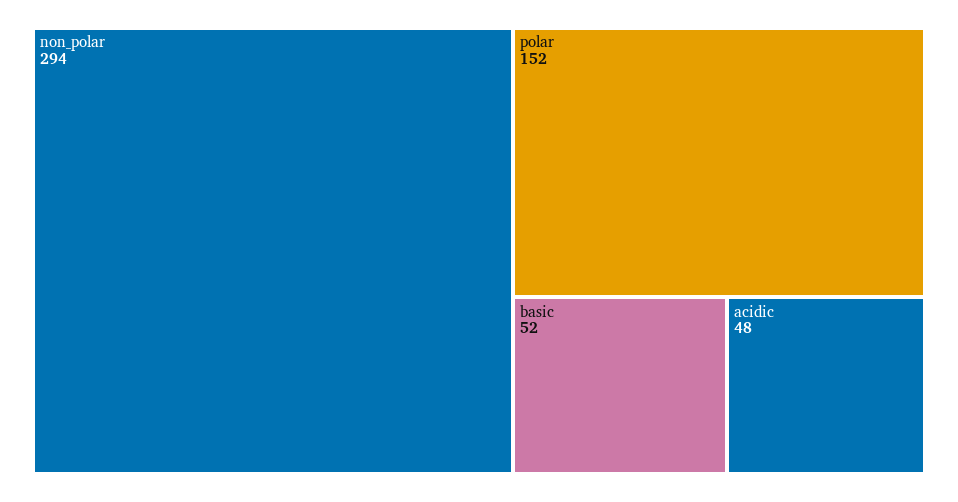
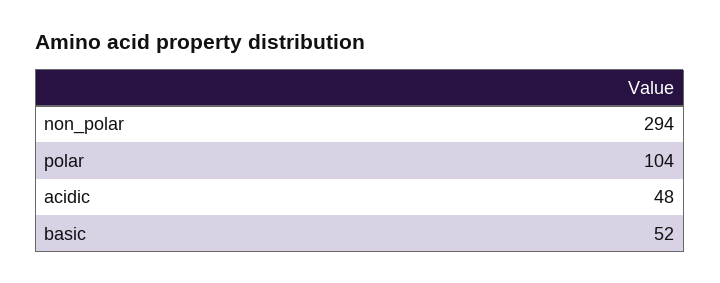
  {
    "non_polar": 294,
-   "polar": 152,
+   "polar": 104,
    "basic": 52,
    "acidic": 48
  }

